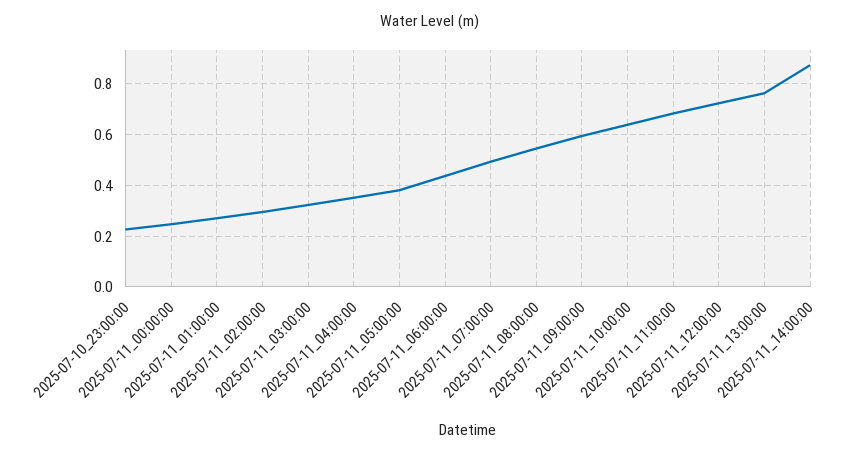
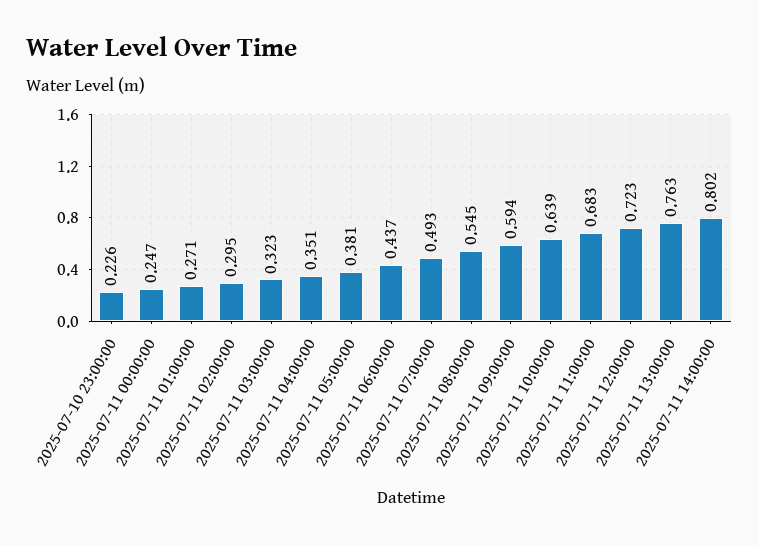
  {
    "2025-07-10_23:00:00": 0.226,
    "2025-07-11_00:00:00": 0.247,
    "2025-07-11_01:00:00": 0.271,
    "2025-07-11_02:00:00": 0.295,
    "2025-07-11_03:00:00": 0.323,
    "2025-07-11_04:00:00": 0.351,
    "2025-07-11_05:00:00": 0.381,
    "2025-07-11_06:00:00": 0.437,
    "2025-07-11_07:00:00": 0.493,
    "2025-07-11_08:00:00": 0.545,
    "2025-07-11_09:00:00": 0.594,
    "2025-07-11_10:00:00": 0.639,
    "2025-07-11_11:00:00": 0.683,
    "2025-07-11_12:00:00": 0.723,
    "2025-07-11_13:00:00": 0.763,
-   "2025-07-11_14:00:00": 0.875
+   "2025-07-11_14:00:00": 0.802
  }

